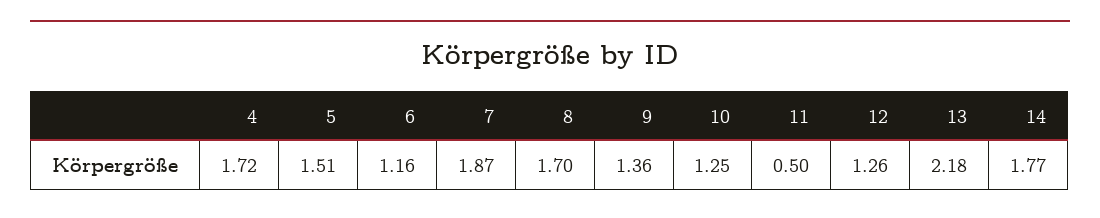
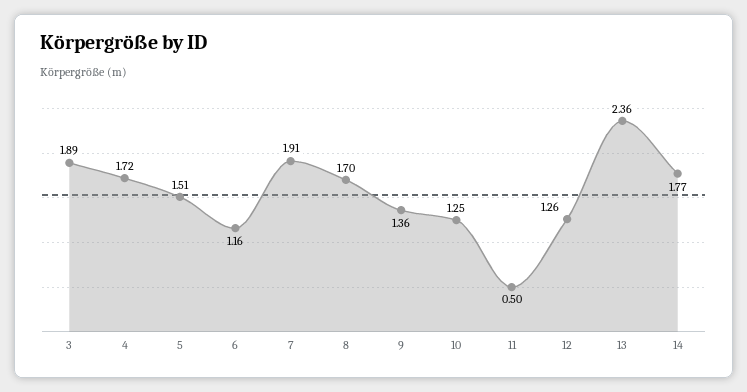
  {
    "4": 1.72,
    "5": 1.51,
    "6": 1.16,
-   "7": 1.87,
+   "7": 1.91,
    "8": 1.7,
    "9": 1.36,
    "10": 1.25,
    "11": 0.5,
    "12": 1.26,
-   "13": 2.18,
+   "13": 2.36,
-   "14": 1.77
+   "14": 1.77,
+   "3": 1.89
  }

